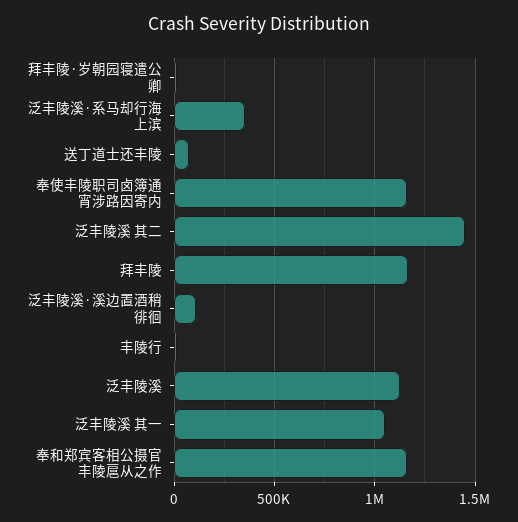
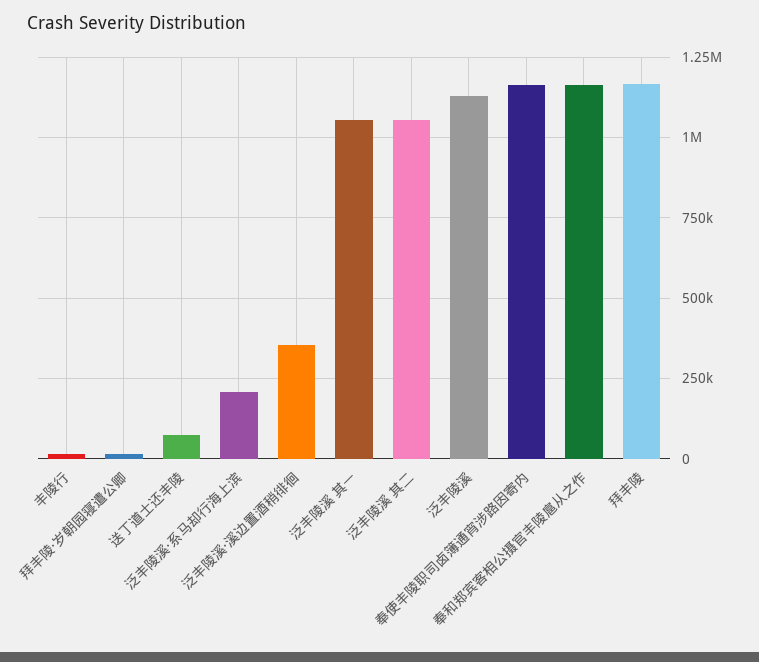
  {
    "拜丰陵·岁朝园寝遣公卿": 25000,
-   "泛丰陵溪·系马却行海上滨": 350000,
+   "泛丰陵溪·系马却行海上滨": 200000,
    "送丁道士还丰陵": 75000,
    "奉使丰陵职司卤簿通宵涉路因寄内": 1150000,
-   "泛丰陵溪 其二": 1450000,
+   "泛丰陵溪 其二": 1050000,
    "拜丰陵": 1175000,
-   "泛丰陵溪·溪边置酒稍徘徊": 100000,
+   "泛丰陵溪·溪边置酒稍徘徊": 350000,
    "丰陵行": 25000,
    "泛丰陵溪": 1125000,
    "泛丰陵溪 其一": 1050000,
    "奉和郑宾客相公摄官丰陵扈从之作": 1150000
  }

